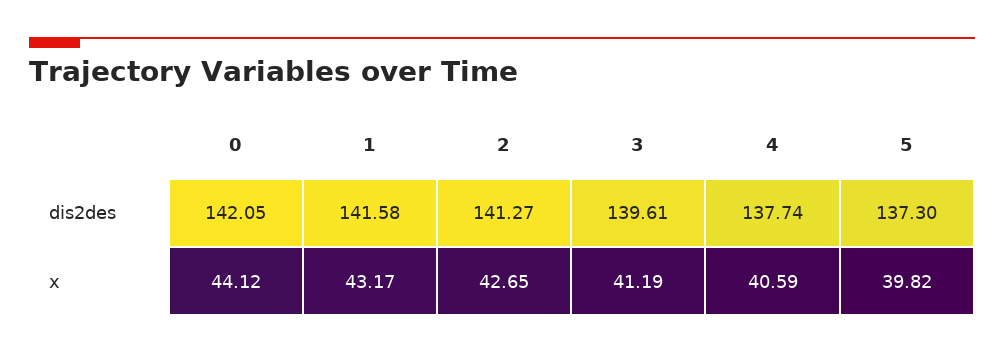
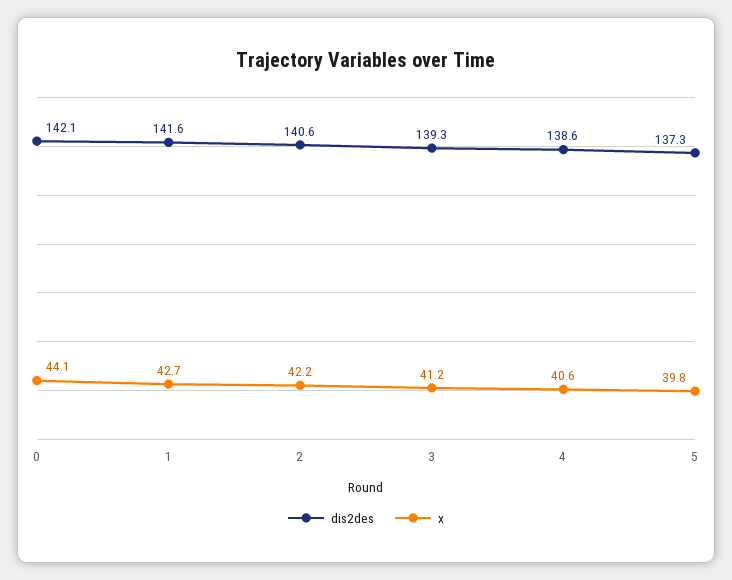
  {
    "dis2des": {
      "0": 142.05,
      "1": 141.58,
-     "2": 141.27,
+     "2": 140.6,
-     "3": 139.61,
+     "3": 139.3,
-     "4": 137.74,
+     "4": 138.6,
      "5": 137.3
    },
    "x": {
      "0": 44.12,
-     "1": 43.17,
+     "1": 42.7,
-     "2": 42.65,
+     "2": 42.2,
      "3": 41.19,
      "4": 40.59,
      "5": 39.82
    }
  }

